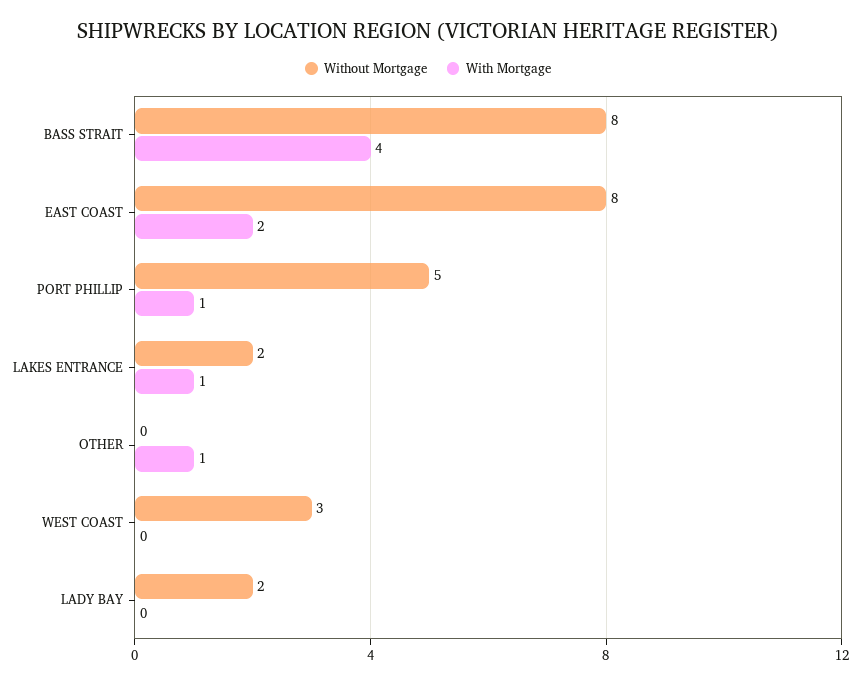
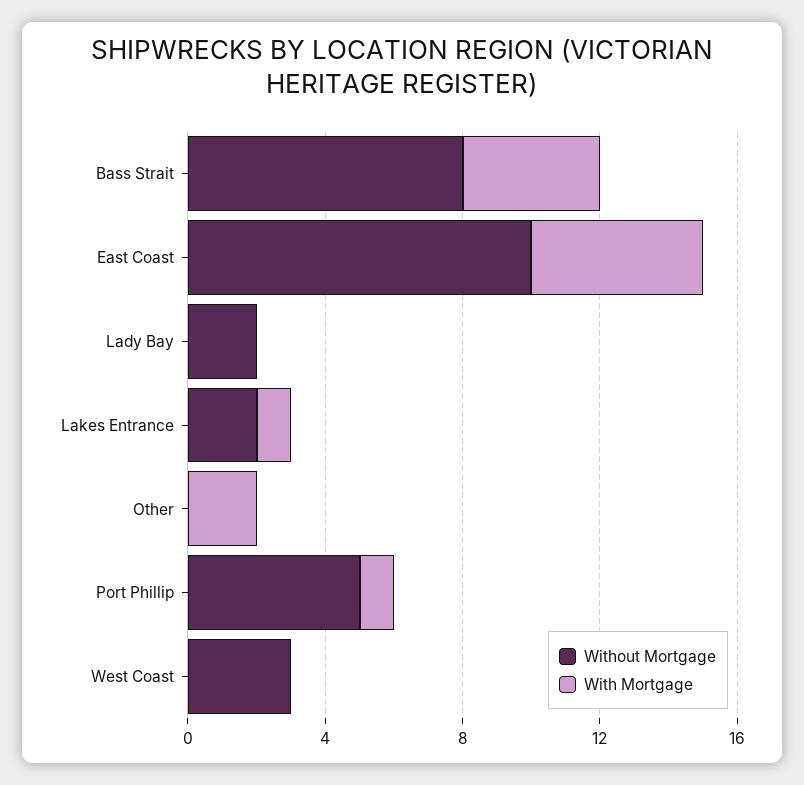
  {
    "Without Mortgage": {
      "BASS STRAIT": 8,
-     "EAST COAST": 8,
+     "EAST COAST": 10,
      "PORT PHILLIP": 5,
      "LAKES ENTRANCE": 2,
      "OTHER": 0,
      "WEST COAST": 3,
      "LADY BAY": 2
    },
    "With Mortgage": {
      "BASS STRAIT": 4,
-     "EAST COAST": 2,
+     "EAST COAST": 5,
      "PORT PHILLIP": 1,
      "LAKES ENTRANCE": 1,
-     "OTHER": 1,
+     "OTHER": 2,
      "WEST COAST": 0,
      "LADY BAY": 0
    }
  }

